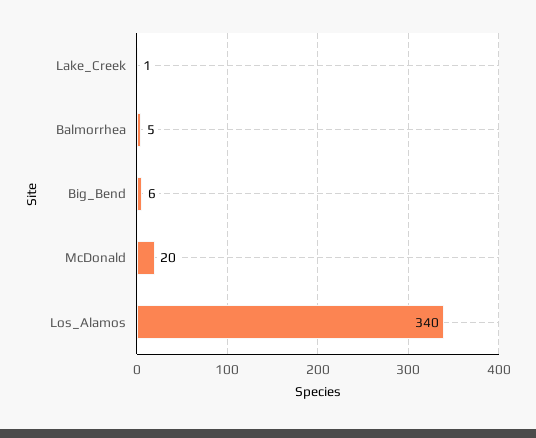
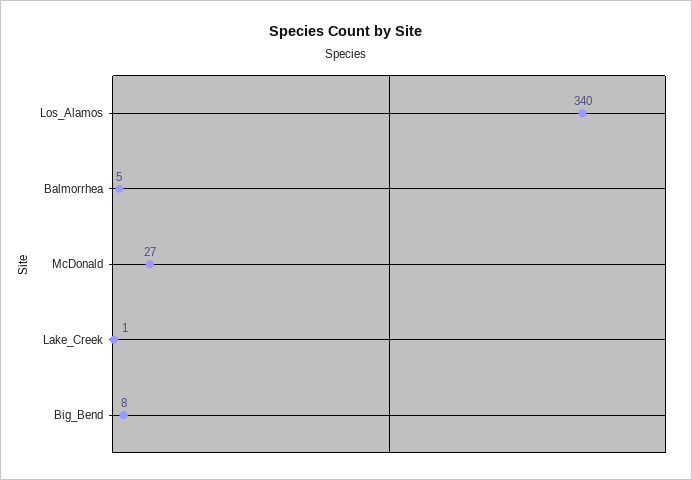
  {
    "Lake_Creek": 1,
    "Balmorrhea": 5,
-   "Big_Bend": 6,
+   "Big_Bend": 8,
-   "McDonald": 20,
+   "McDonald": 27,
    "Los_Alamos": 340
  }

